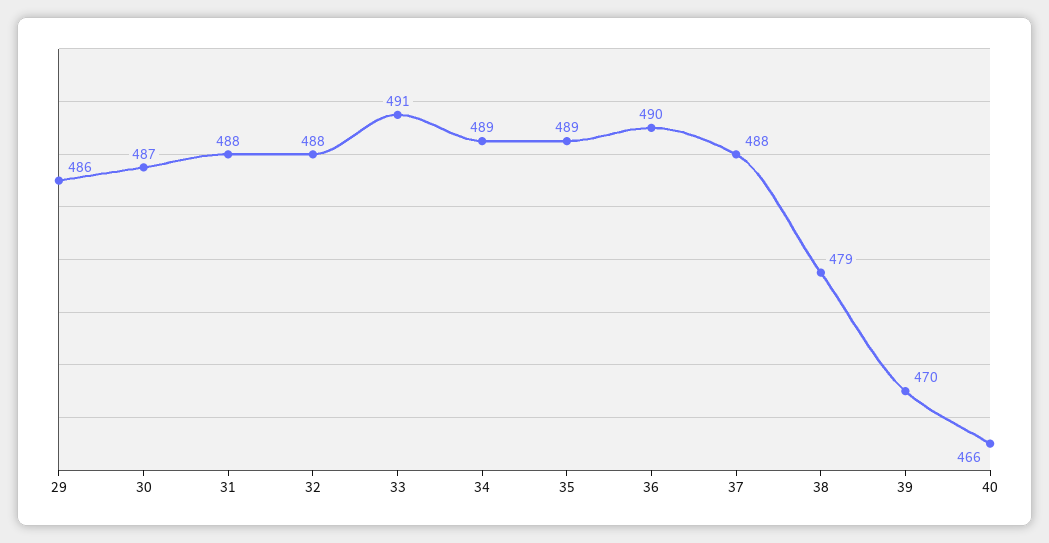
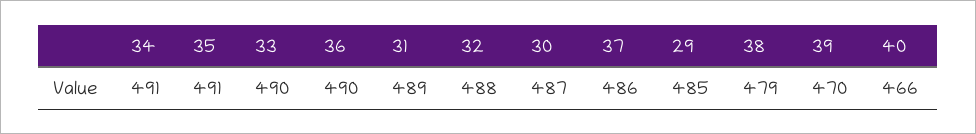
  {
-   "29": 486,
+   "29": 485,
    "30": 487,
-   "31": 488,
+   "31": 489,
    "32": 488,
-   "33": 491,
+   "33": 490,
-   "34": 489,
+   "34": 491,
-   "35": 489,
+   "35": 491,
    "36": 490,
-   "37": 488,
+   "37": 486,
    "38": 479,
    "39": 470,
    "40": 466
  }

